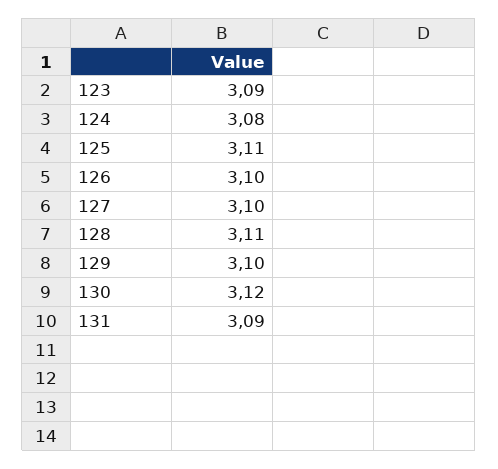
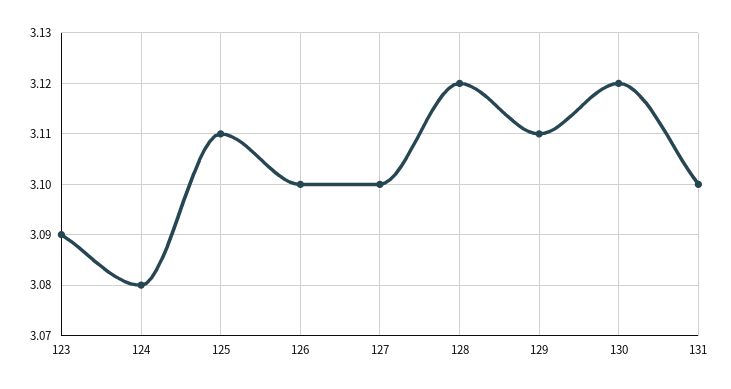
  {
    "123": 3.09,
    "124": 3.08,
    "125": 3.11,
    "126": 3.1,
    "127": 3.1,
-   "128": 3.11,
+   "128": 3.12,
-   "129": 3.1,
+   "129": 3.11,
    "130": 3.12,
-   "131": 3.09
+   "131": 3.1
  }

